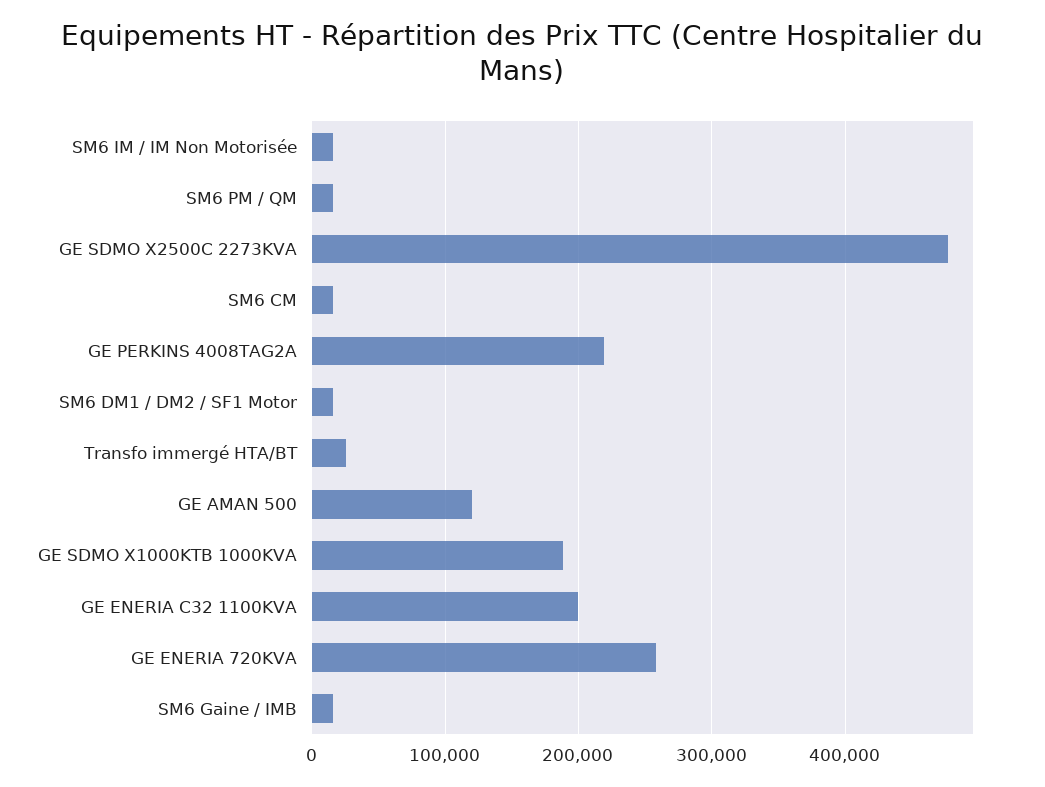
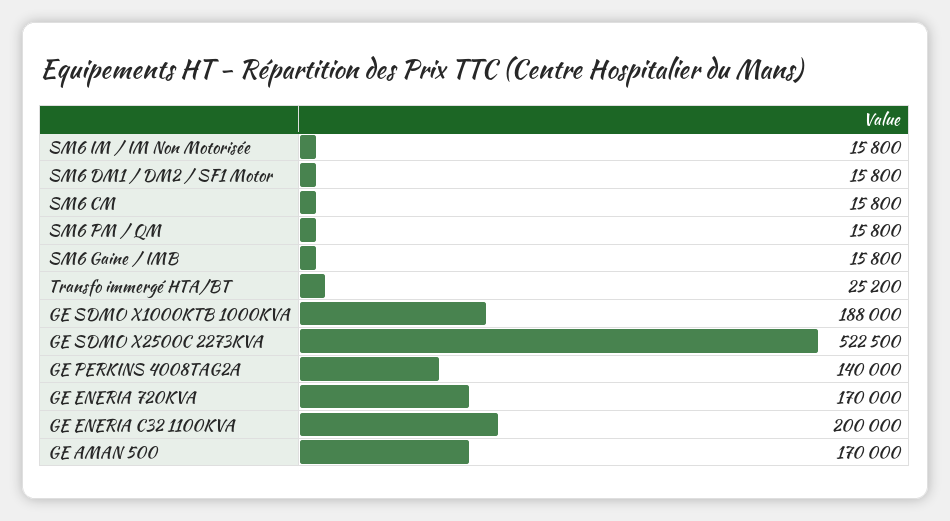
  {
    "SM6 IM / IM Non Motorisée": 15800,
    "SM6 PM / QM": 15800,
-   "GE SDMO X2500C 2273KVA": 480000,
+   "GE SDMO X2500C 2273KVA": 522500,
    "SM6 CM": 15800,
-   "GE PERKINS 4008TAG2A": 220000,
+   "GE PERKINS 4008TAG2A": 140000,
    "SM6 DM1 / DM2 / SF1 Motor": 15800,
    "Transfo immergé HTA/BT": 25200,
-   "GE AMAN 500": 120000,
+   "GE AMAN 500": 170000,
    "GE SDMO X1000KTB 1000KVA": 188000,
    "GE ENERIA C32 1100KVA": 200000,
-   "GE ENERIA 720KVA": 260000,
+   "GE ENERIA 720KVA": 170000,
    "SM6 Gaine / IMB": 15800
  }

